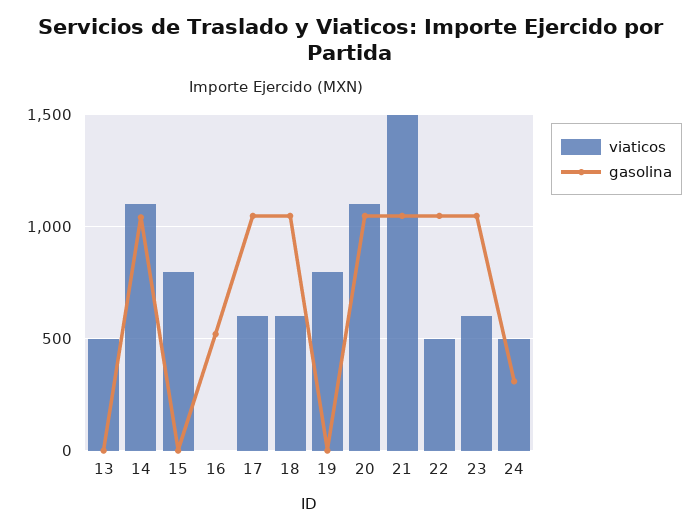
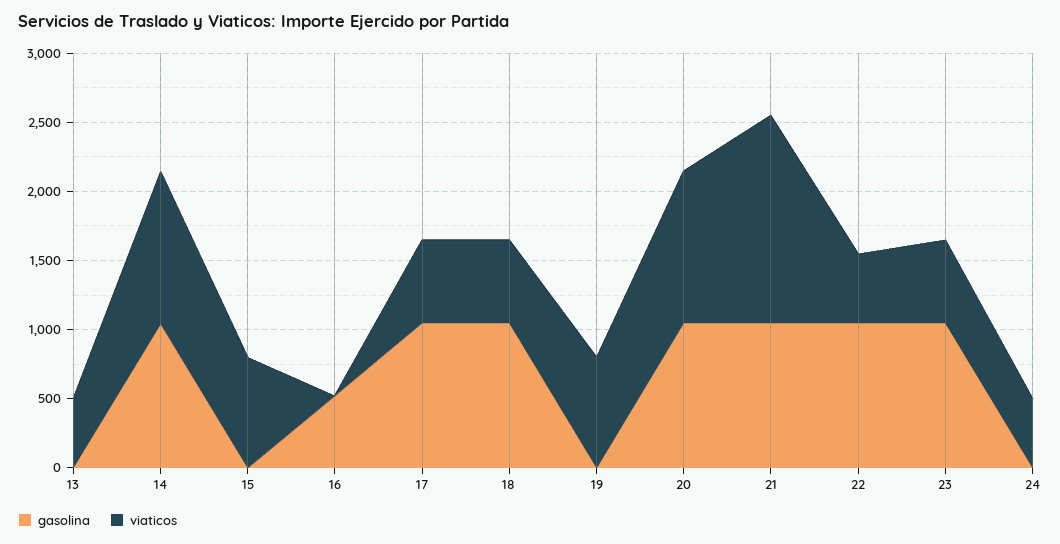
  {
    "viaticos": {
      "13": 500,
      "14": 1100,
      "15": 800,
      "16": 0,
      "17": 600,
      "18": 600,
      "19": 800,
      "20": 1100,
      "21": 1500,
      "22": 500,
      "23": 600,
      "24": 500
    },
    "gasolina": {
      "13": 0,
      "14": 1050,
      "15": 0,
      "16": 500,
      "17": 1050,
      "18": 1050,
      "19": 0,
      "20": 1050,
      "21": 1050,
      "22": 1050,
      "23": 1050,
-     "24": 300
+     "24": 0
    }
  }

